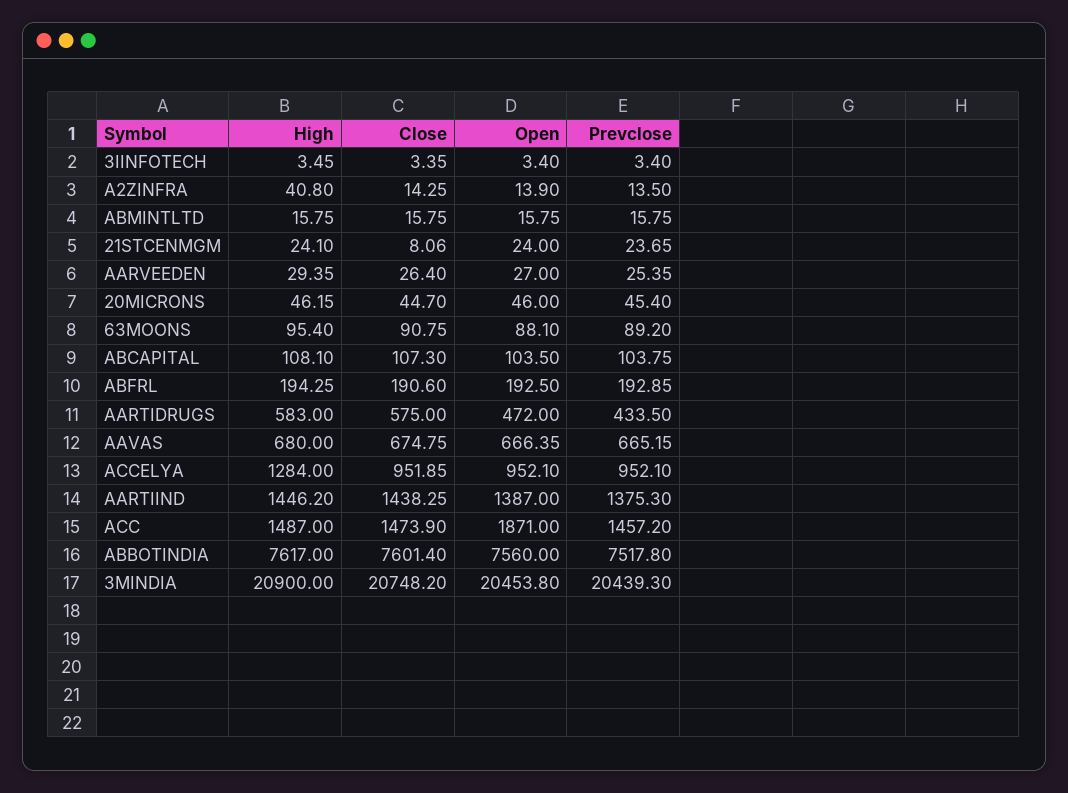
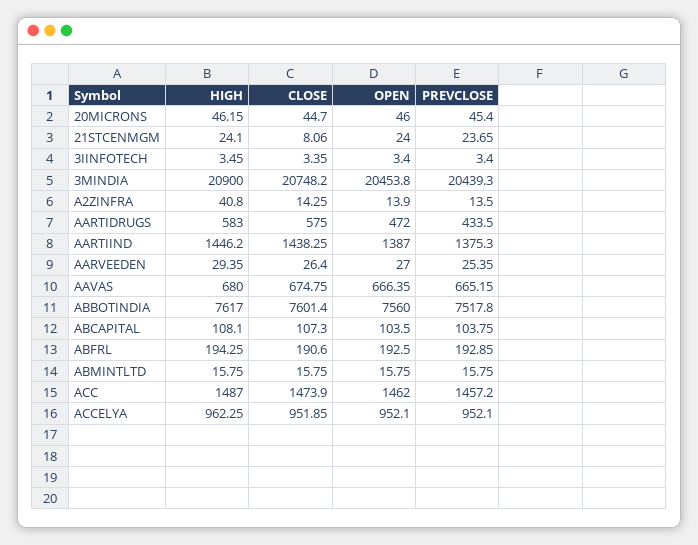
  {
    "High": {
      "3IINFOTECH": 3.45,
      "A2ZINFRA": 40.8,
      "ABMINTLTD": 15.75,
      "21STCENMGM": 24.1,
      "AARVEEDEN": 29.35,
      "20MICRONS": 46.15,
-     "63MOONS": 95.4,
      "ABCAPITAL": 108.1,
      "ABFRL": 194.25,
      "AARTIDRUGS": 583,
      "AAVAS": 680,
-     "ACCELYA": 1284,
+     "ACCELYA": 962.25,
      "AARTIIND": 1446.2,
      "ACC": 1487,
      "ABBOTINDIA": 7617,
      "3MINDIA": 20900
    },
    "Close": {
      "3IINFOTECH": 3.35,
      "A2ZINFRA": 14.25,
      "ABMINTLTD": 15.75,
      "21STCENMGM": 8.06,
      "AARVEEDEN": 26.4,
      "20MICRONS": 44.7,
-     "63MOONS": 90.75,
      "ABCAPITAL": 107.3,
      "ABFRL": 190.6,
      "AARTIDRUGS": 575,
      "AAVAS": 674.75,
      "ACCELYA": 951.85,
      "AARTIIND": 1438.25,
      "ACC": 1473.9,
      "ABBOTINDIA": 7601.4,
      "3MINDIA": 20748.2
    },
    "Open": {
      "3IINFOTECH": 3.4,
      "A2ZINFRA": 13.9,
      "ABMINTLTD": 15.75,
      "21STCENMGM": 24,
      "AARVEEDEN": 27,
      "20MICRONS": 46,
-     "63MOONS": 88.1,
      "ABCAPITAL": 103.5,
      "ABFRL": 192.5,
      "AARTIDRUGS": 472,
      "AAVAS": 666.35,
      "ACCELYA": 952.1,
      "AARTIIND": 1387,
-     "ACC": 1871,
+     "ACC": 1462,
      "ABBOTINDIA": 7560,
      "3MINDIA": 20453.8
    },
    "Prevclose": {
      "3IINFOTECH": 3.4,
      "A2ZINFRA": 13.5,
      "ABMINTLTD": 15.75,
      "21STCENMGM": 23.65,
      "AARVEEDEN": 25.35,
      "20MICRONS": 45.4,
-     "63MOONS": 89.2,
      "ABCAPITAL": 103.75,
      "ABFRL": 192.85,
      "AARTIDRUGS": 433.5,
      "AAVAS": 665.15,
      "ACCELYA": 952.1,
      "AARTIIND": 1375.3,
      "ACC": 1457.2,
      "ABBOTINDIA": 7517.8,
      "3MINDIA": 20439.3
    }
  }

